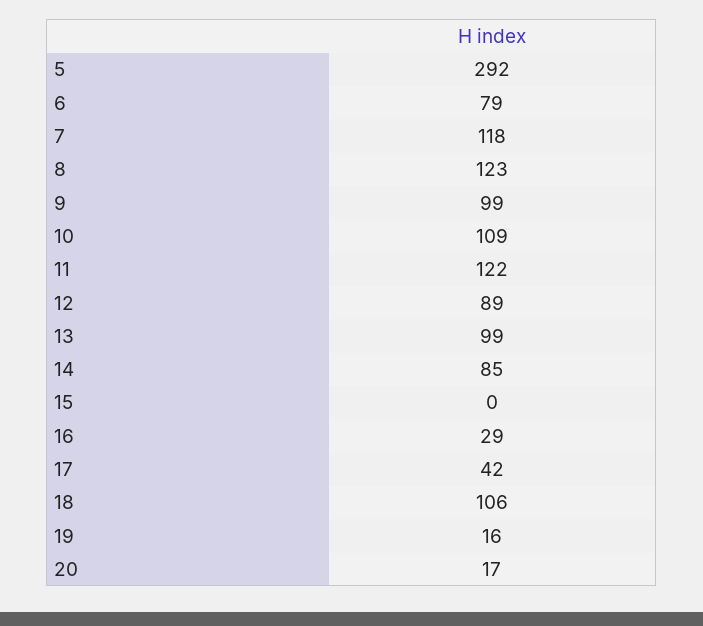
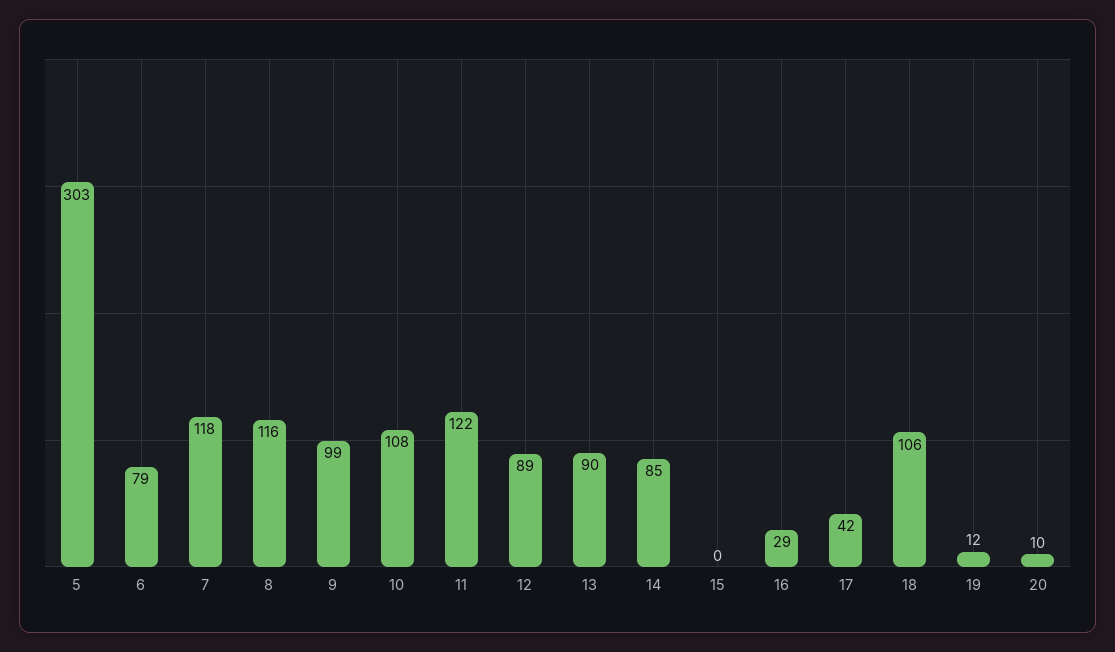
  {
-   "5": 292,
+   "5": 303,
    "6": 79,
    "7": 118,
-   "8": 123,
+   "8": 116,
    "9": 99,
-   "10": 109,
+   "10": 108,
    "11": 122,
    "12": 89,
-   "13": 99,
+   "13": 90,
    "14": 85,
    "15": 0,
    "16": 29,
    "17": 42,
    "18": 106,
-   "19": 16,
+   "19": 12,
-   "20": 17
+   "20": 10
  }

